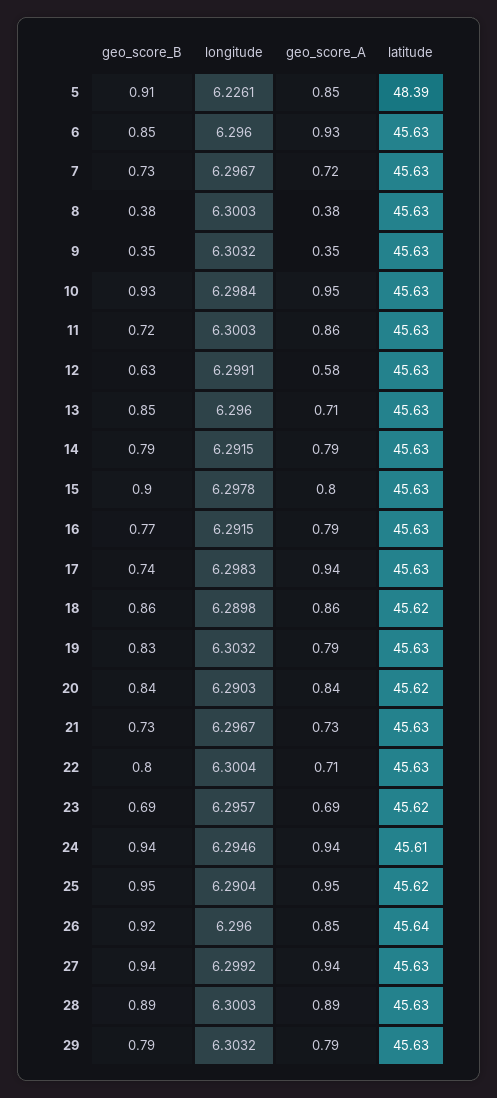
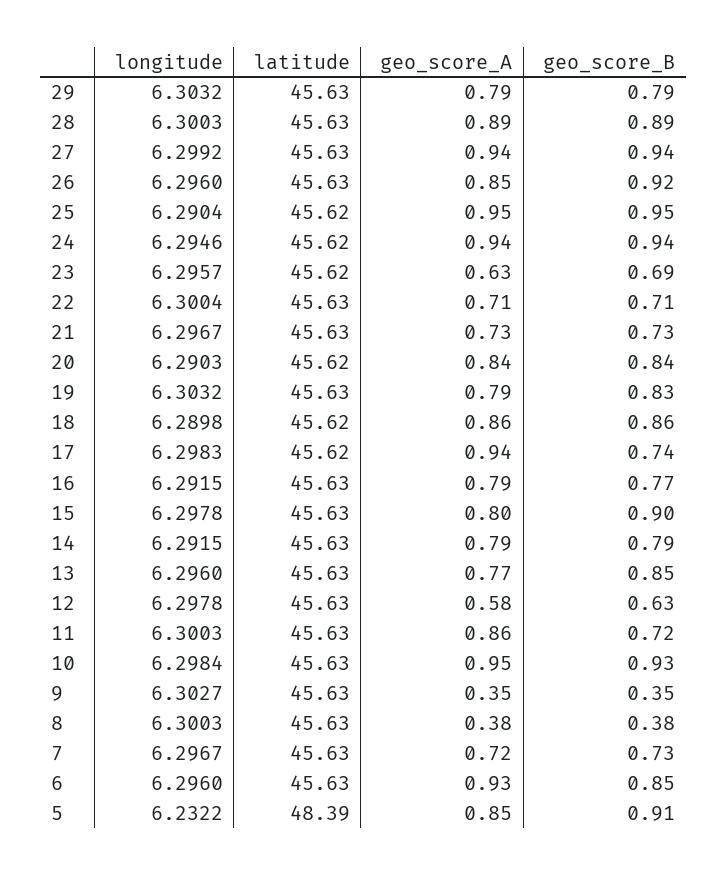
  {
    "geo_score_B": {
      "5": 0.91,
      "6": 0.85,
      "7": 0.73,
      "8": 0.38,
      "9": 0.35,
      "10": 0.93,
      "11": 0.72,
      "12": 0.63,
      "13": 0.85,
      "14": 0.79,
      "15": 0.9,
      "16": 0.77,
      "17": 0.74,
      "18": 0.86,
      "19": 0.83,
      "20": 0.84,
      "21": 0.73,
-     "22": 0.8,
+     "22": 0.71,
      "23": 0.69,
      "24": 0.94,
      "25": 0.95,
      "26": 0.92,
      "27": 0.94,
      "28": 0.89,
      "29": 0.79
    },
    "longitude": {
-     "5": 6.2261,
+     "5": 6.2322,
      "6": 6.296,
      "7": 6.2967,
      "8": 6.3003,
-     "9": 6.3032,
+     "9": 6.3027,
      "10": 6.2984,
      "11": 6.3003,
-     "12": 6.2991,
+     "12": 6.2978,
      "13": 6.296,
      "14": 6.2915,
      "15": 6.2978,
      "16": 6.2915,
      "17": 6.2983,
      "18": 6.2898,
      "19": 6.3032,
      "20": 6.2903,
      "21": 6.2967,
      "22": 6.3004,
      "23": 6.2957,
      "24": 6.2946,
      "25": 6.2904,
      "26": 6.296,
      "27": 6.2992,
      "28": 6.3003,
      "29": 6.3032
    },
    "geo_score_A": {
      "5": 0.85,
      "6": 0.93,
      "7": 0.72,
      "8": 0.38,
      "9": 0.35,
      "10": 0.95,
      "11": 0.86,
      "12": 0.58,
-     "13": 0.71,
+     "13": 0.77,
      "14": 0.79,
      "15": 0.8,
      "16": 0.79,
      "17": 0.94,
      "18": 0.86,
      "19": 0.79,
      "20": 0.84,
      "21": 0.73,
      "22": 0.71,
-     "23": 0.69,
+     "23": 0.63,
      "24": 0.94,
      "25": 0.95,
      "26": 0.85,
      "27": 0.94,
      "28": 0.89,
      "29": 0.79
    },
    "latitude": {
      "5": 48.39,
      "6": 45.63,
      "7": 45.63,
      "8": 45.63,
      "9": 45.63,
      "10": 45.63,
      "11": 45.63,
      "12": 45.63,
      "13": 45.63,
      "14": 45.63,
      "15": 45.63,
      "16": 45.63,
-     "17": 45.63,
+     "17": 45.62,
      "18": 45.62,
      "19": 45.63,
      "20": 45.62,
      "21": 45.63,
      "22": 45.63,
      "23": 45.62,
-     "24": 45.61,
+     "24": 45.62,
      "25": 45.62,
-     "26": 45.64,
+     "26": 45.63,
      "27": 45.63,
      "28": 45.63,
      "29": 45.63
    }
  }

